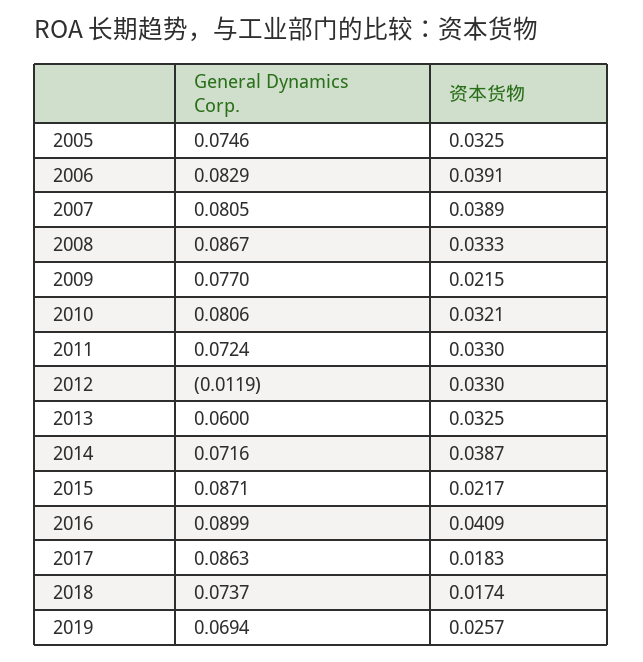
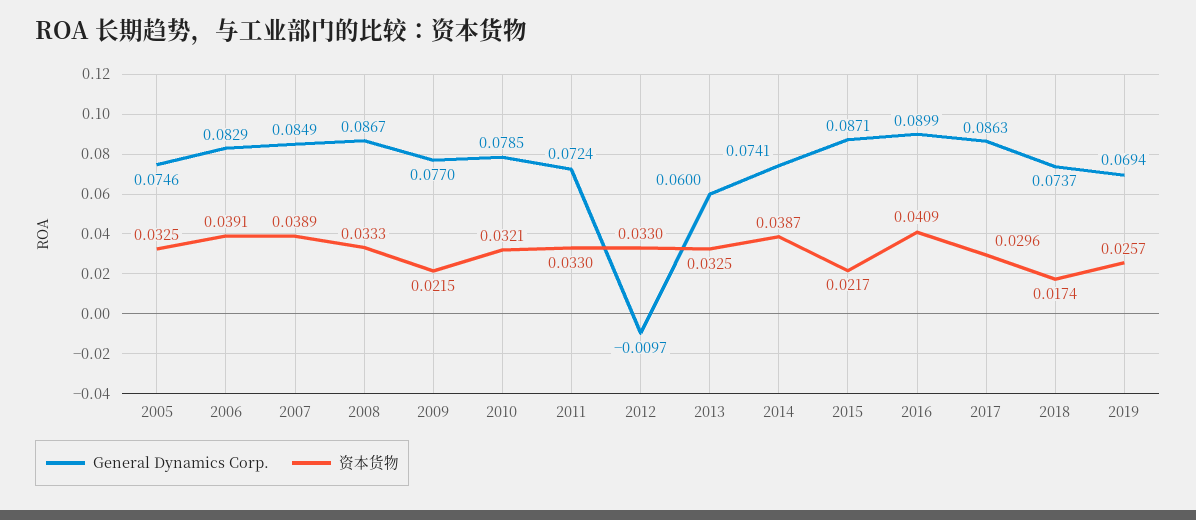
  {
    "General Dynamics Corp.": {
      "2005": 0.0746,
      "2006": 0.0829,
-     "2007": 0.0805,
+     "2007": 0.0849,
      "2008": 0.0867,
      "2009": 0.077,
-     "2010": 0.0806,
+     "2010": 0.0785,
      "2011": 0.0724,
-     "2012": -0.0119,
+     "2012": -0.0097,
      "2013": 0.06,
-     "2014": 0.0716,
+     "2014": 0.0741,
      "2015": 0.0871,
      "2016": 0.0899,
      "2017": 0.0863,
      "2018": 0.0737,
      "2019": 0.0694
    },
    "资本货物": {
      "2005": 0.0325,
      "2006": 0.0391,
      "2007": 0.0389,
      "2008": 0.0333,
      "2009": 0.0215,
      "2010": 0.0321,
      "2011": 0.033,
      "2012": 0.033,
      "2013": 0.0325,
      "2014": 0.0387,
      "2015": 0.0217,
      "2016": 0.0409,
-     "2017": 0.0183,
+     "2017": 0.0296,
      "2018": 0.0174,
      "2019": 0.0257
    }
  }

